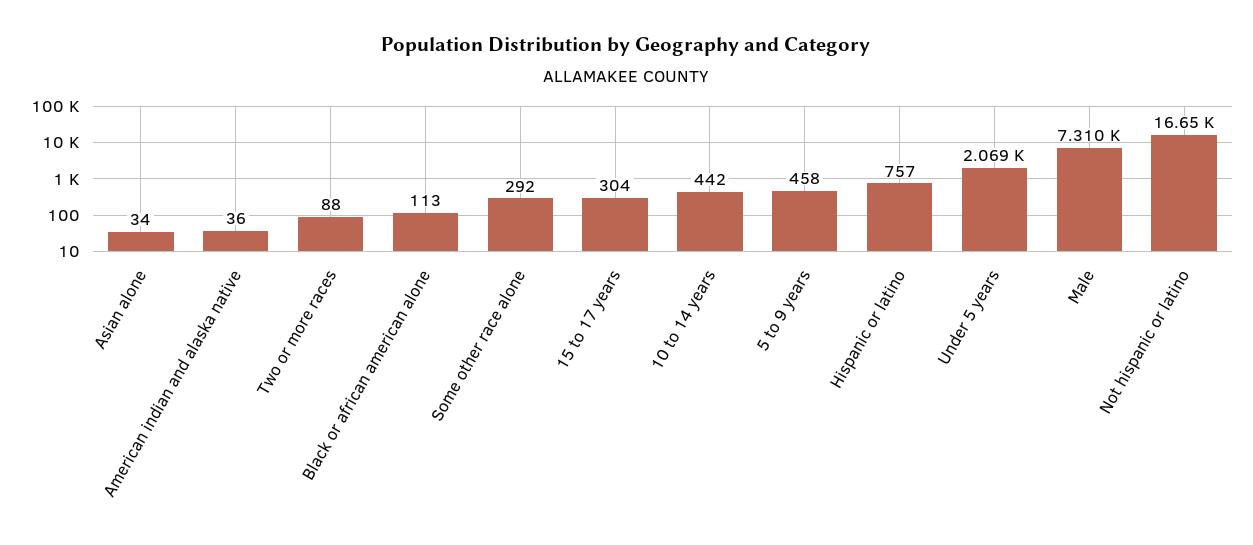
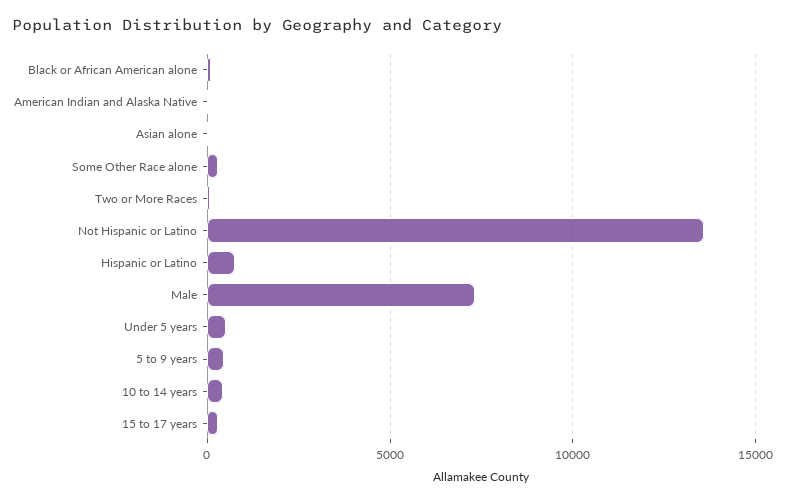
  {
    "Asian alone": 34,
    "American indian and alaska native": 36,
    "Two or more races": 88,
    "Black or african american alone": 113,
    "Some other race alone": 292,
    "15 to 17 years": 304,
    "10 to 14 years": 442,
    "5 to 9 years": 458,
    "Hispanic or latino": 757,
-   "Under 5 years": 2069,
+   "Under 5 years": 500,
    "Male": 7310,
-   "Not hispanic or latino": 16650
+   "Not hispanic or latino": 13500
  }

